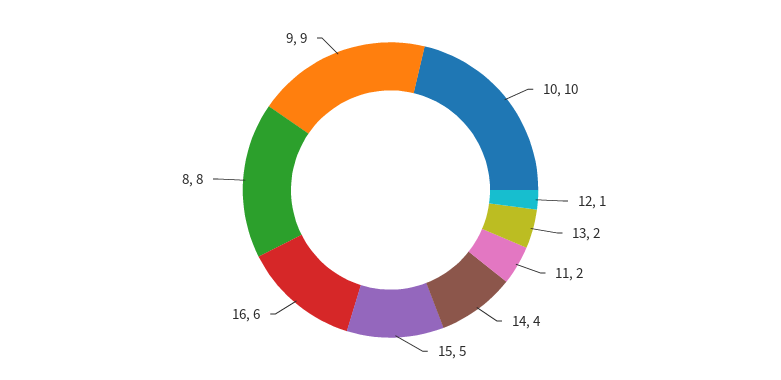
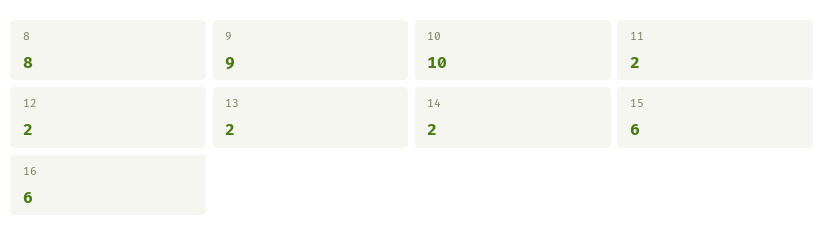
  {
    "10": 10,
-   "12": 1,
+   "12": 2,
    "13": 2,
    "11": 2,
-   "14": 4,
+   "14": 2,
-   "15": 5,
+   "15": 6,
    "16": 6,
    "8": 8,
    "9": 9
  }

